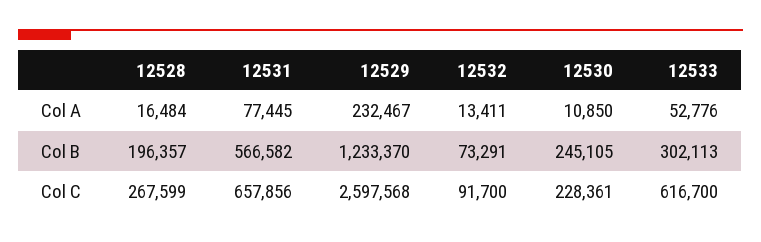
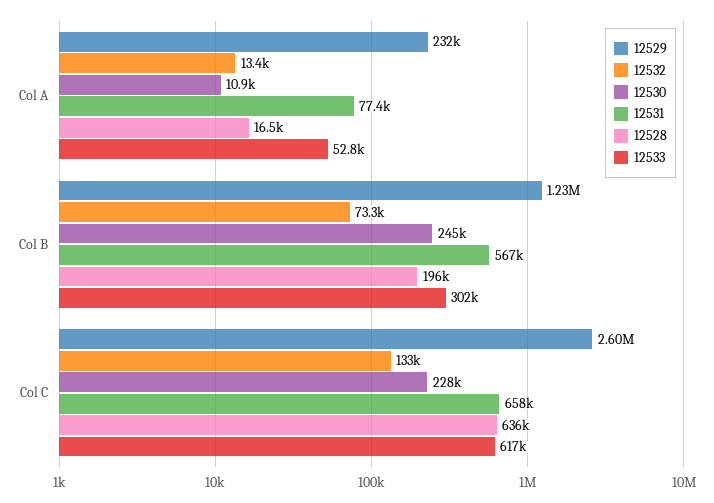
  {
    "12528": {
      "Col A": 16484,
      "Col B": 196357,
-     "Col C": 267599
+     "Col C": 636000
    },
    "12531": {
      "Col A": 77445,
      "Col B": 566582,
      "Col C": 657856
    },
    "12529": {
      "Col A": 232467,
      "Col B": 1233370,
      "Col C": 2597568
    },
    "12532": {
      "Col A": 13411,
      "Col B": 73291,
-     "Col C": 91700
+     "Col C": 133000
    },
    "12530": {
      "Col A": 10850,
      "Col B": 245105,
      "Col C": 228361
    },
    "12533": {
      "Col A": 52776,
      "Col B": 302113,
      "Col C": 616700
    }
  }

